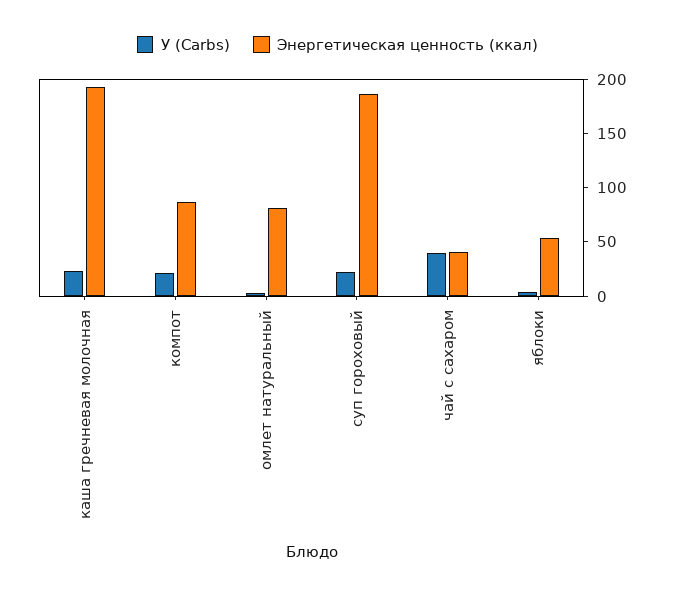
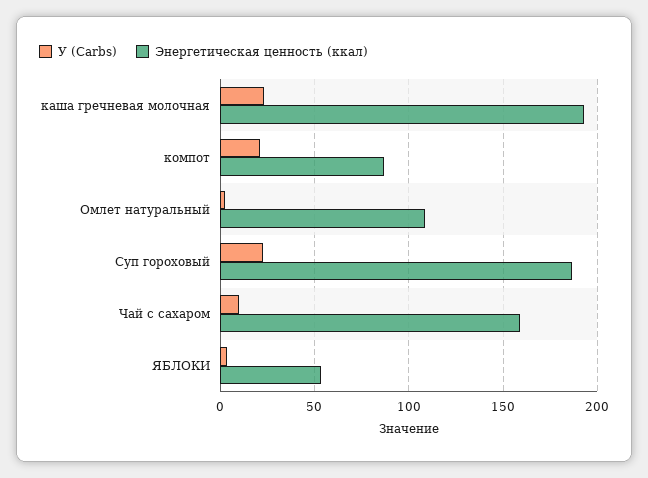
  {
    "У (Carbs)": {
      "каша гречневая молочная": 25,
      "компот": 20,
      "омлет натуральный": 5,
      "суп гороховый": 25,
-     "чай с сахаром": 40,
+     "чай с сахаром": 10,
      "яблоки": 5
    },
    "Энергетическая ценность (ккал)": {
      "каша гречневая молочная": 195,
      "компот": 85,
-     "омлет натуральный": 80,
+     "омлет натуральный": 110,
      "суп гороховый": 185,
-     "чай с сахаром": 40,
+     "чай с сахаром": 160,
      "яблоки": 55
    }
  }

